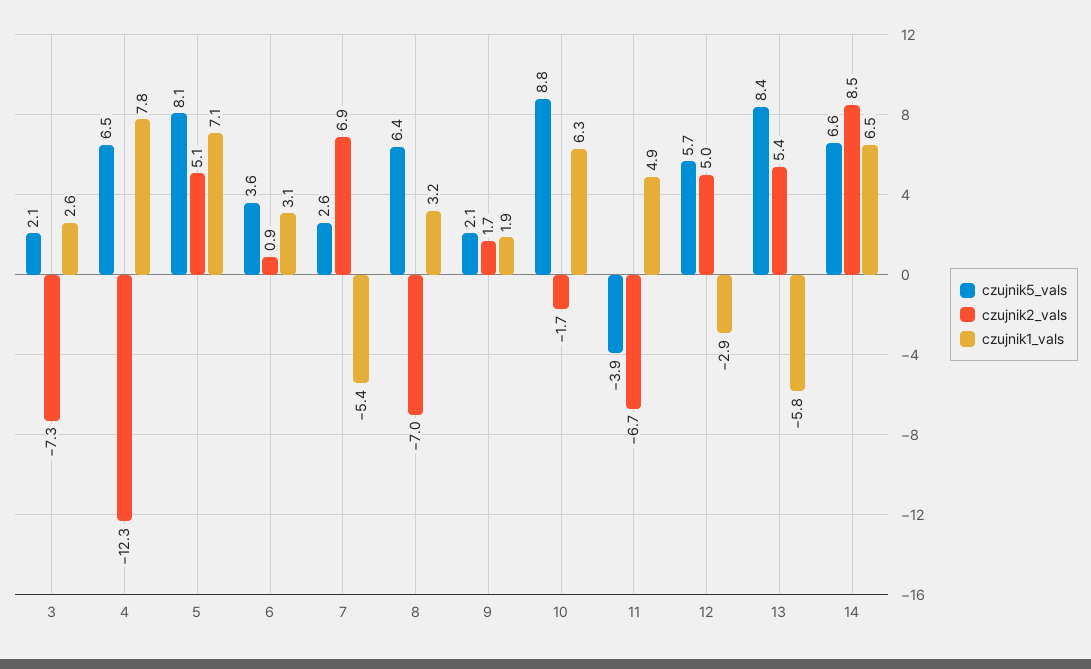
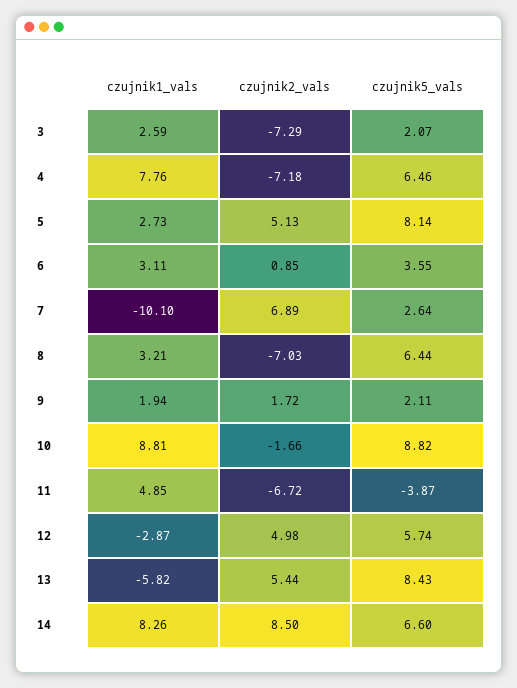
  {
    "czujnik5_vals": {
      "3": 2.07,
      "4": 6.46,
      "5": 8.14,
      "6": 3.55,
      "7": 2.64,
      "8": 6.44,
      "9": 2.11,
      "10": 8.82,
      "11": -3.87,
      "12": 5.74,
      "13": 8.43,
      "14": 6.6
    },
    "czujnik2_vals": {
      "3": -7.29,
-     "4": -12.3,
+     "4": -7.18,
      "5": 5.13,
      "6": 0.85,
      "7": 6.89,
      "8": -7.03,
      "9": 1.72,
      "10": -1.66,
      "11": -6.72,
      "12": 4.98,
      "13": 5.44,
      "14": 8.5
    },
    "czujnik1_vals": {
      "3": 2.59,
      "4": 7.76,
-     "5": 7.1,
+     "5": 2.73,
      "6": 3.11,
-     "7": -5.4,
+     "7": -10.1,
      "8": 3.21,
      "9": 1.94,
-     "10": 6.3,
+     "10": 8.81,
      "11": 4.85,
      "12": -2.87,
      "13": -5.82,
-     "14": 6.5
+     "14": 8.26
    }
  }

